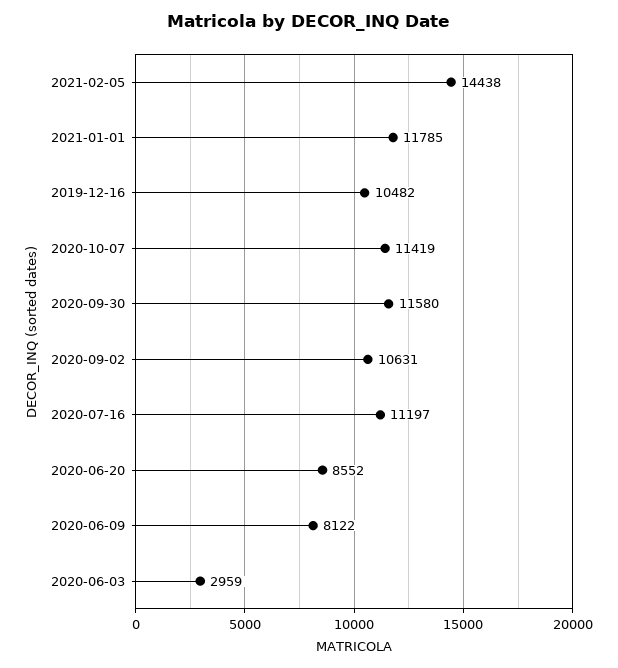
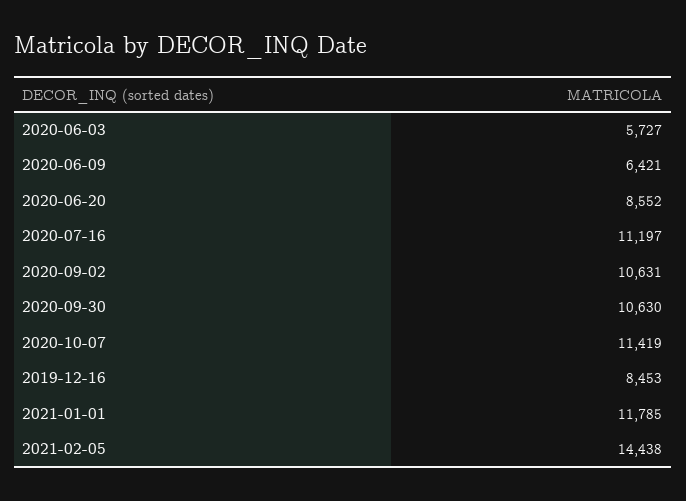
  {
    "2021-02-05": 14438,
    "2021-01-01": 11785,
-   "2019-12-16": 10482,
+   "2019-12-16": 8453,
    "2020-10-07": 11419,
-   "2020-09-30": 11580,
+   "2020-09-30": 10630,
    "2020-09-02": 10631,
    "2020-07-16": 11197,
    "2020-06-20": 8552,
-   "2020-06-09": 8122,
+   "2020-06-09": 6421,
-   "2020-06-03": 2959
+   "2020-06-03": 5727
  }

